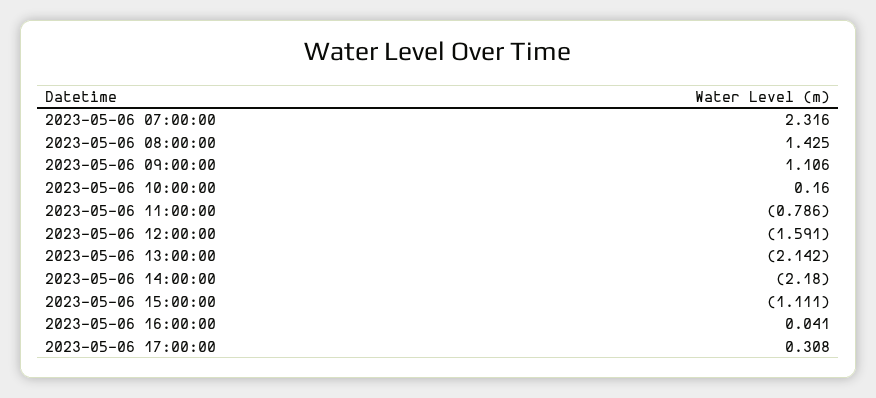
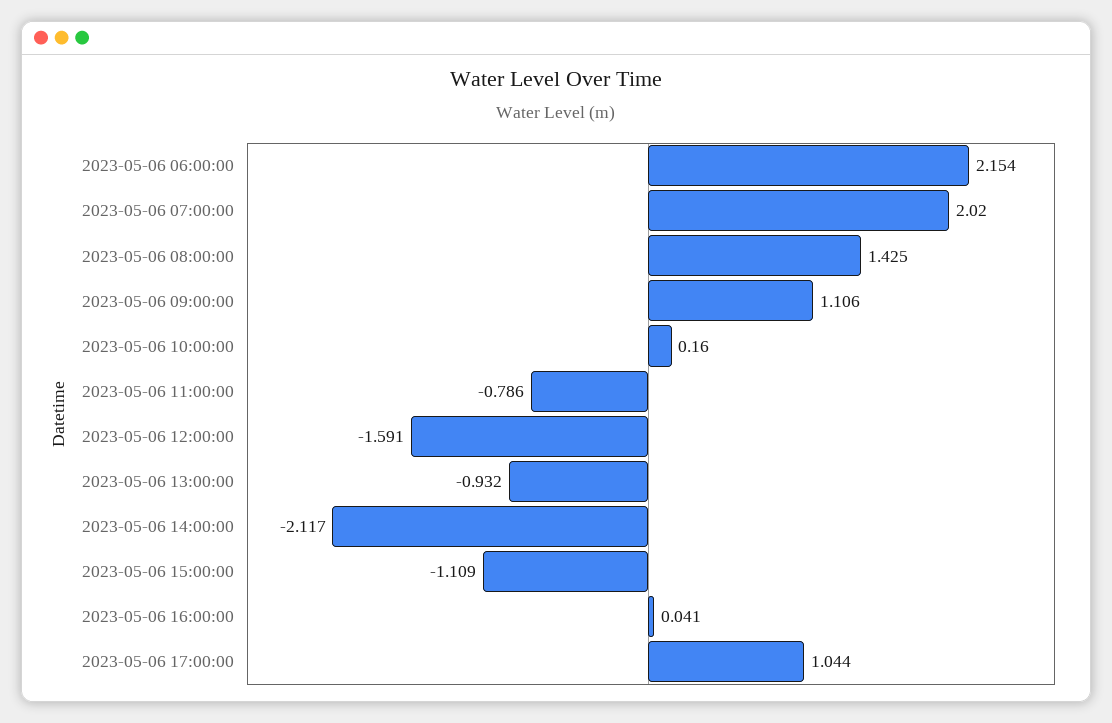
  {
-   "2023-05-06 07:00:00": 2.316,
+   "2023-05-06 07:00:00": 2.02,
    "2023-05-06 08:00:00": 1.425,
    "2023-05-06 09:00:00": 1.106,
    "2023-05-06 10:00:00": 0.16,
    "2023-05-06 11:00:00": -0.786,
    "2023-05-06 12:00:00": -1.591,
-   "2023-05-06 13:00:00": -2.142,
+   "2023-05-06 13:00:00": -0.932,
-   "2023-05-06 14:00:00": -2.18,
+   "2023-05-06 14:00:00": -2.117,
-   "2023-05-06 15:00:00": -1.111,
+   "2023-05-06 15:00:00": -1.109,
    "2023-05-06 16:00:00": 0.041,
-   "2023-05-06 17:00:00": 0.308
+   "2023-05-06 17:00:00": 1.044,
+   "2023-05-06 06:00:00": 2.154
  }

